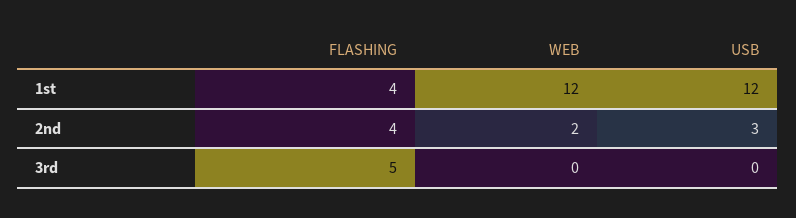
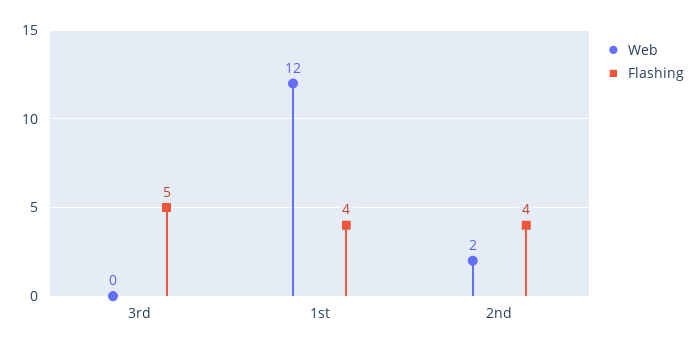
  {
    "FLASHING": {
      "1st": 4,
      "2nd": 4,
      "3rd": 5
    },
    "WEB": {
      "1st": 12,
      "2nd": 2,
      "3rd": 0
-   },
+   }
-   "USB": {
-     "1st": 12,
-     "2nd": 3,
-     "3rd": 0
-   }
  }

